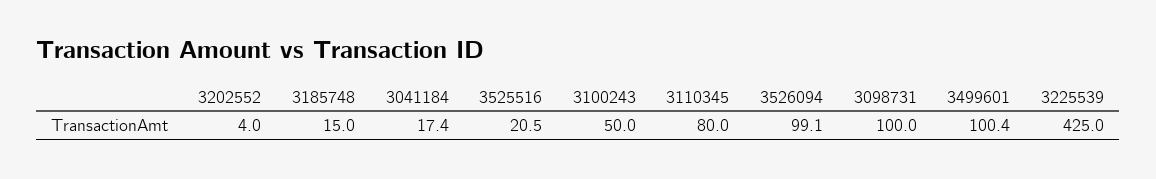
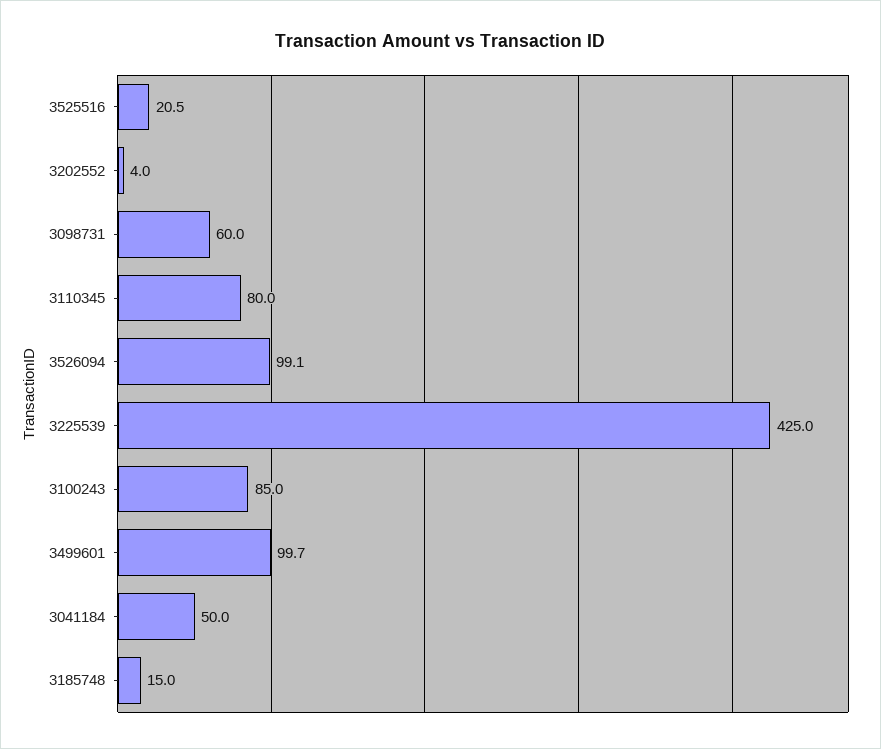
  {
    "3202552": 4,
    "3185748": 15,
-   "3041184": 17.4,
+   "3041184": 50,
    "3525516": 20.5,
-   "3100243": 50,
+   "3100243": 85,
    "3110345": 80,
    "3526094": 99.1,
-   "3098731": 100,
+   "3098731": 60,
-   "3499601": 100.4,
+   "3499601": 99.7,
    "3225539": 425
  }

